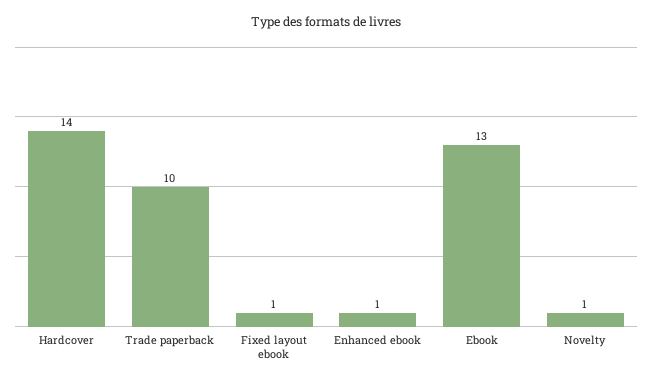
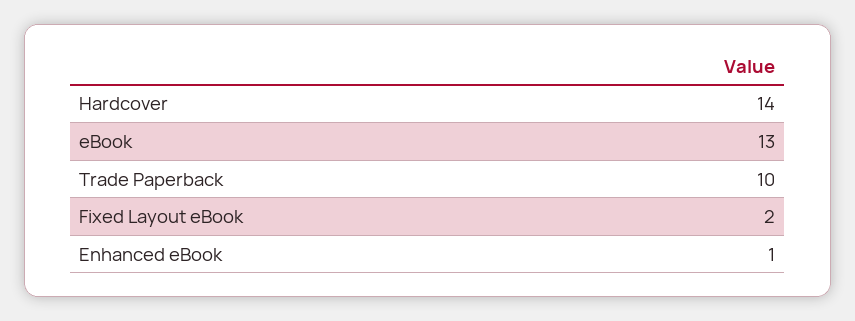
  {
    "Hardcover": 14,
    "Trade paperback": 10,
-   "Fixed layout ebook": 1,
+   "Fixed layout ebook": 2,
    "Enhanced ebook": 1,
-   "Ebook": 13,
+   "Ebook": 13
-   "Novelty": 1
  }

